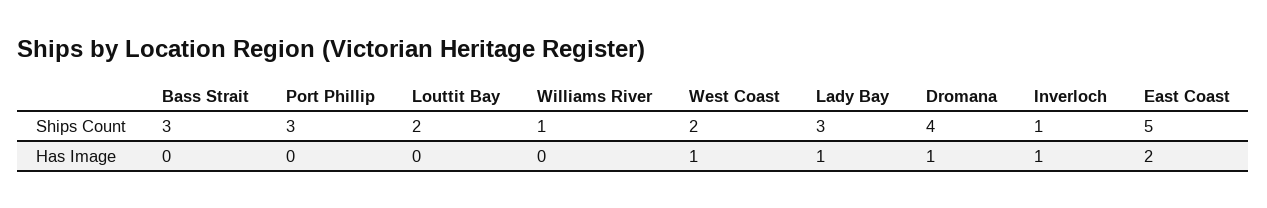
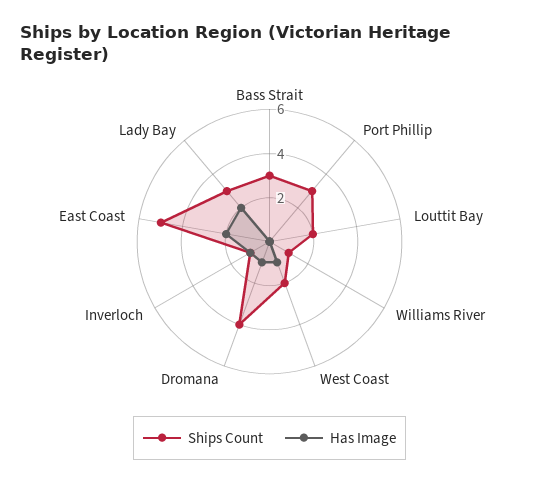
  {
    "Ships Count": {
      "Bass Strait": 3,
      "Port Phillip": 3,
      "Louttit Bay": 2,
      "Williams River": 1,
      "West Coast": 2,
      "Lady Bay": 3,
      "Dromana": 4,
      "Inverloch": 1,
      "East Coast": 5
    },
    "Has Image": {
      "Bass Strait": 0,
      "Port Phillip": 0,
      "Louttit Bay": 0,
      "Williams River": 0,
      "West Coast": 1,
-     "Lady Bay": 1,
+     "Lady Bay": 2,
      "Dromana": 1,
      "Inverloch": 1,
      "East Coast": 2
    }
  }

